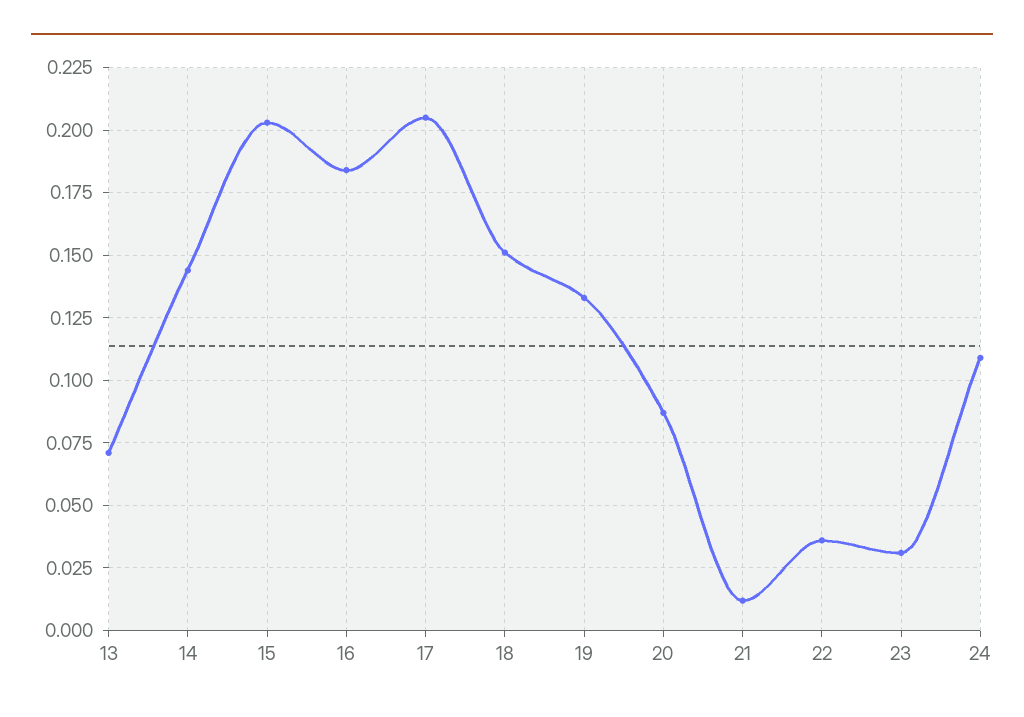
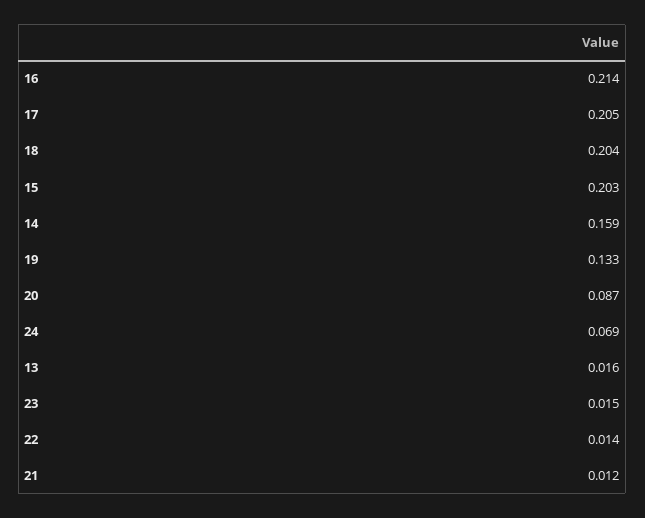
  {
-   "13": 0.07,
+   "13": 0.016,
-   "14": 0.145,
+   "14": 0.159,
    "15": 0.203,
-   "16": 0.185,
+   "16": 0.214,
    "17": 0.205,
-   "18": 0.15,
+   "18": 0.204,
    "19": 0.133,
    "20": 0.087,
    "21": 0.012,
-   "22": 0.035,
+   "22": 0.014,
-   "23": 0.03,
+   "23": 0.015,
-   "24": 0.11
+   "24": 0.069
  }

